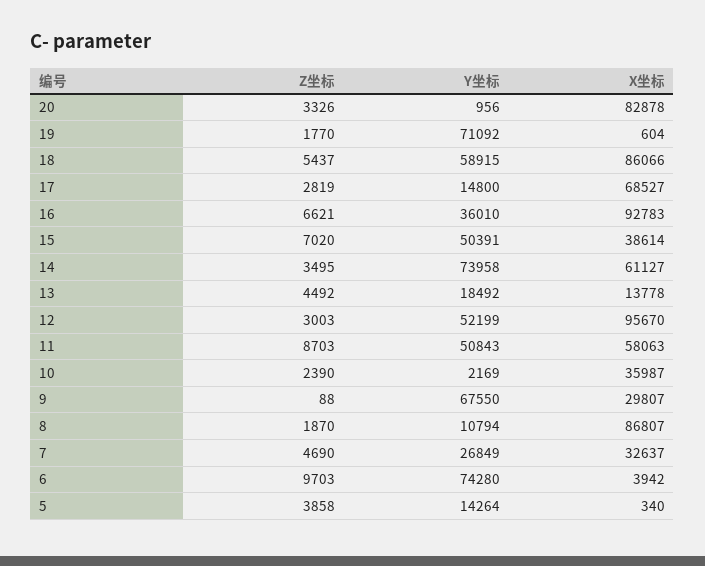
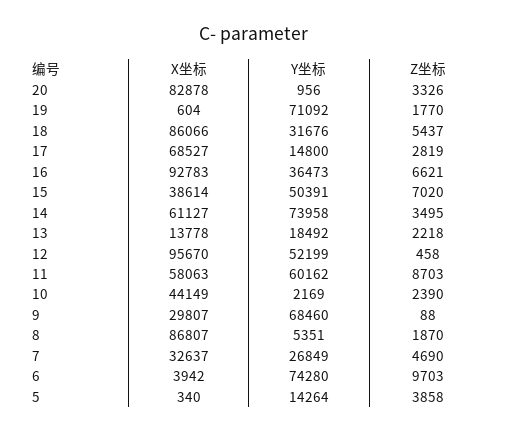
  {
    "Z坐标": {
      "20": 3326,
      "19": 1770,
      "18": 5437,
      "17": 2819,
      "16": 6621,
      "15": 7020,
      "14": 3495,
-     "13": 4492,
+     "13": 2218,
-     "12": 3003,
+     "12": 458,
      "11": 8703,
      "10": 2390,
      "9": 88,
      "8": 1870,
      "7": 4690,
      "6": 9703,
      "5": 3858
    },
    "Y坐标": {
      "20": 956,
      "19": 71092,
-     "18": 58915,
+     "18": 31676,
      "17": 14800,
-     "16": 36010,
+     "16": 36473,
      "15": 50391,
      "14": 73958,
      "13": 18492,
      "12": 52199,
-     "11": 50843,
+     "11": 60162,
      "10": 2169,
-     "9": 67550,
+     "9": 68460,
-     "8": 10794,
+     "8": 5351,
      "7": 26849,
      "6": 74280,
      "5": 14264
    },
    "X坐标": {
      "20": 82878,
      "19": 604,
      "18": 86066,
      "17": 68527,
      "16": 92783,
      "15": 38614,
      "14": 61127,
      "13": 13778,
      "12": 95670,
      "11": 58063,
-     "10": 35987,
+     "10": 44149,
      "9": 29807,
      "8": 86807,
      "7": 32637,
      "6": 3942,
      "5": 340
    }
  }

